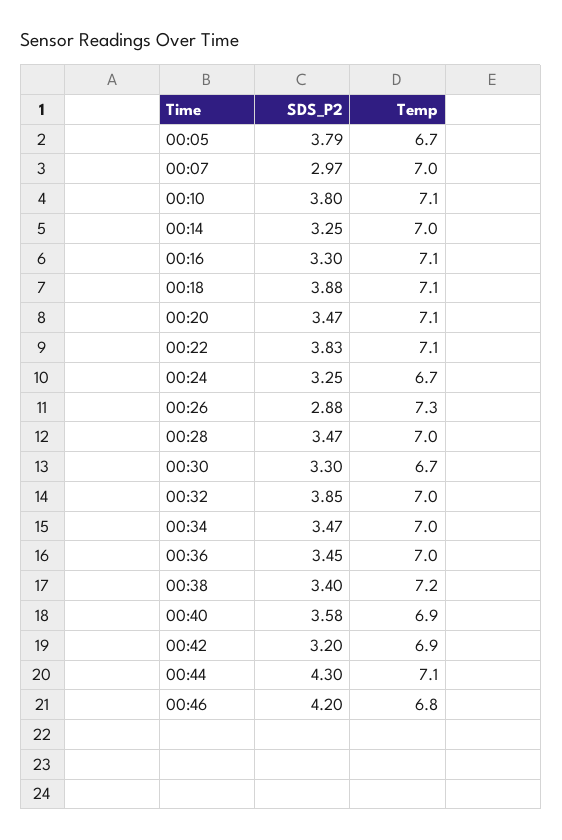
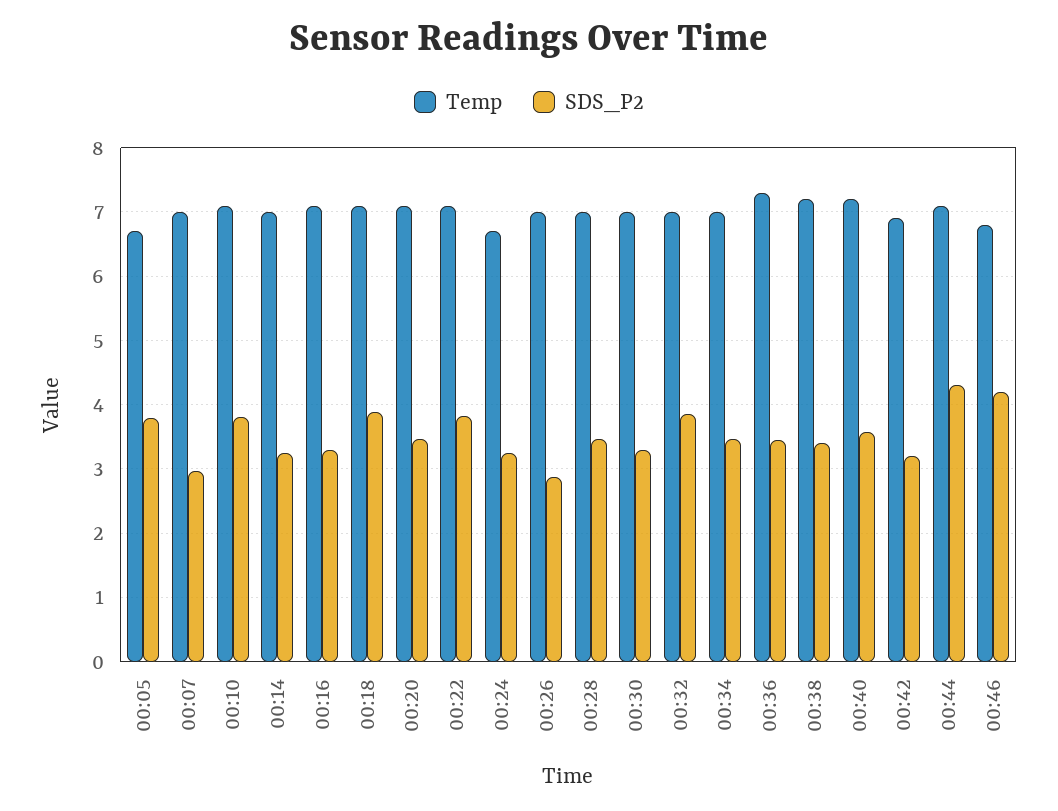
  {
    "SDS_P2": {
      "00:05": 3.79,
      "00:07": 2.97,
      "00:10": 3.8,
      "00:14": 3.25,
      "00:16": 3.3,
      "00:18": 3.88,
      "00:20": 3.47,
      "00:22": 3.83,
      "00:24": 3.25,
      "00:26": 2.88,
      "00:28": 3.47,
      "00:30": 3.3,
      "00:32": 3.85,
      "00:34": 3.47,
      "00:36": 3.45,
      "00:38": 3.4,
      "00:40": 3.58,
      "00:42": 3.2,
      "00:44": 4.3,
      "00:46": 4.2
    },
    "Temp": {
      "00:05": 6.7,
      "00:07": 7,
      "00:10": 7.1,
      "00:14": 7,
      "00:16": 7.1,
      "00:18": 7.1,
      "00:20": 7.1,
      "00:22": 7.1,
      "00:24": 6.7,
-     "00:26": 7.3,
+     "00:26": 7,
      "00:28": 7,
-     "00:30": 6.7,
+     "00:30": 7,
      "00:32": 7,
      "00:34": 7,
-     "00:36": 7,
+     "00:36": 7.3,
      "00:38": 7.2,
-     "00:40": 6.9,
+     "00:40": 7.2,
      "00:42": 6.9,
      "00:44": 7.1,
      "00:46": 6.8
    }
  }

